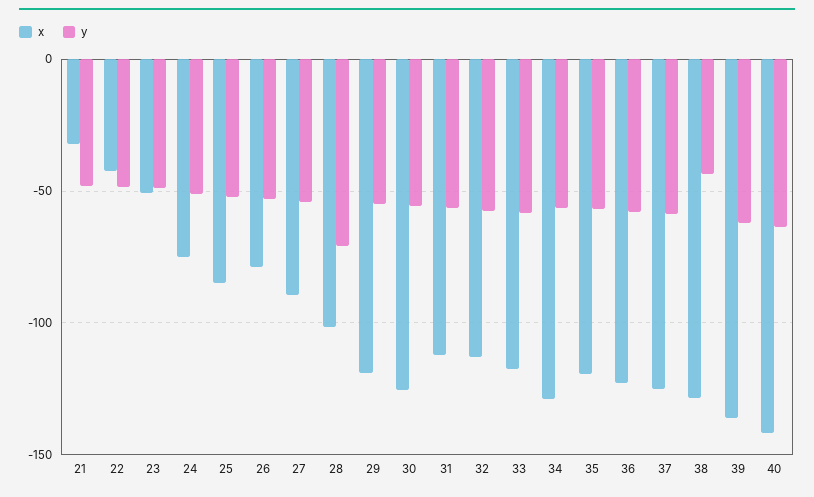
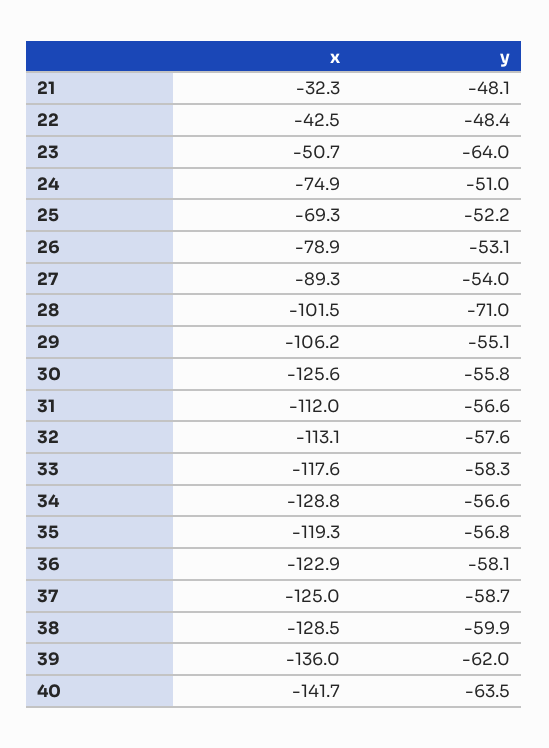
  {
    "x": {
      "21": -32.3,
      "22": -42.5,
      "23": -50.7,
      "24": -74.9,
-     "25": -85,
+     "25": -69.3,
      "26": -78.9,
      "27": -89.3,
      "28": -101.5,
-     "29": -120,
+     "29": -106.2,
      "30": -125.6,
      "31": -112,
      "32": -113.1,
      "33": -117.6,
      "34": -128.8,
      "35": -119.3,
      "36": -122.9,
      "37": -125,
      "38": -128.5,
      "39": -136,
      "40": -141.7
    },
    "y": {
      "21": -48.1,
      "22": -48.4,
-     "23": -50,
+     "23": -64,
      "24": -51,
      "25": -52.2,
      "26": -53.1,
      "27": -54,
      "28": -71,
      "29": -55.1,
      "30": -55.8,
      "31": -56.6,
      "32": -57.6,
      "33": -58.3,
      "34": -56.6,
      "35": -56.8,
      "36": -58.1,
      "37": -58.7,
-     "38": -45,
+     "38": -59.9,
      "39": -62,
      "40": -63.5
    }
  }

